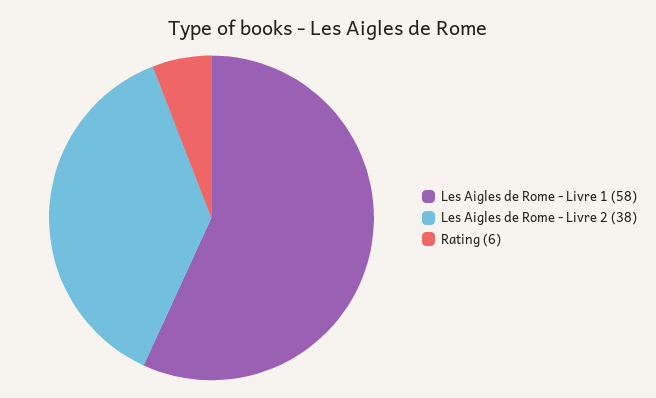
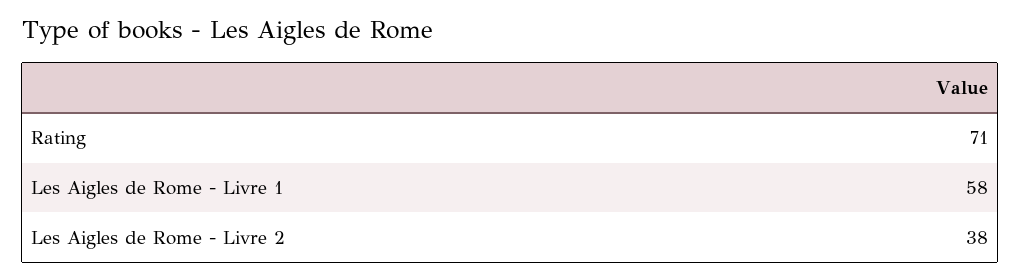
  {
    "Les Aigles de Rome - Livre 1": 58,
    "Les Aigles de Rome - Livre 2": 38,
-   "Rating": 6
+   "Rating": 71
  }

